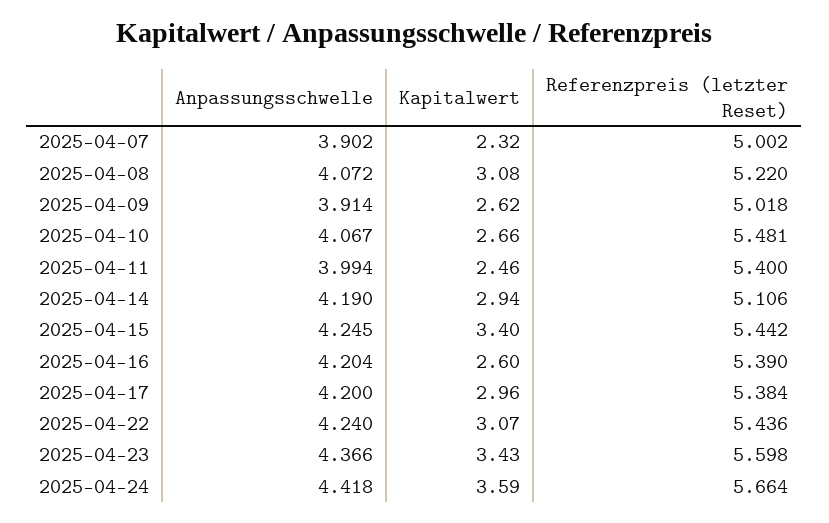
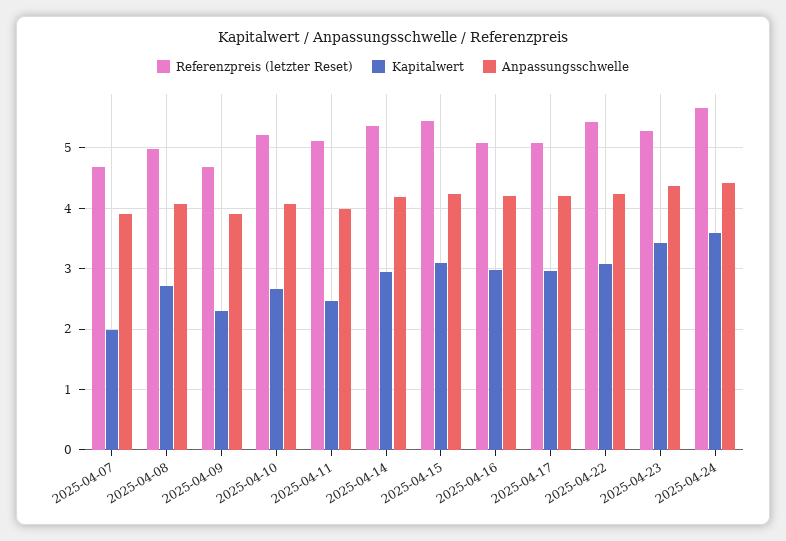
  {
    "Anpassungsschwelle": {
      "2025-04-07": 3.902,
      "2025-04-08": 4.072,
      "2025-04-09": 3.914,
      "2025-04-10": 4.067,
      "2025-04-11": 3.994,
      "2025-04-14": 4.19,
      "2025-04-15": 4.245,
      "2025-04-16": 4.204,
      "2025-04-17": 4.2,
      "2025-04-22": 4.24,
      "2025-04-23": 4.366,
      "2025-04-24": 4.418
    },
    "Kapitalwert": {
-     "2025-04-07": 2.32,
+     "2025-04-07": 2,
-     "2025-04-08": 3.08,
+     "2025-04-08": 2.7,
-     "2025-04-09": 2.62,
+     "2025-04-09": 2.3,
      "2025-04-10": 2.66,
      "2025-04-11": 2.46,
      "2025-04-14": 2.94,
-     "2025-04-15": 3.4,
+     "2025-04-15": 3.1,
-     "2025-04-16": 2.6,
+     "2025-04-16": 3,
      "2025-04-17": 2.96,
      "2025-04-22": 3.07,
      "2025-04-23": 3.43,
      "2025-04-24": 3.59
    },
    "Referenzpreis (letzter Reset)": {
-     "2025-04-07": 5.002,
+     "2025-04-07": 4.7,
-     "2025-04-08": 5.22,
+     "2025-04-08": 5,
-     "2025-04-09": 5.018,
+     "2025-04-09": 4.7,
-     "2025-04-10": 5.481,
+     "2025-04-10": 5.2,
-     "2025-04-11": 5.4,
+     "2025-04-11": 5.1,
-     "2025-04-14": 5.106,
+     "2025-04-14": 5.4,
      "2025-04-15": 5.442,
-     "2025-04-16": 5.39,
+     "2025-04-16": 5.1,
-     "2025-04-17": 5.384,
+     "2025-04-17": 5.1,
      "2025-04-22": 5.436,
-     "2025-04-23": 5.598,
+     "2025-04-23": 5.3,
      "2025-04-24": 5.664
    }
  }

